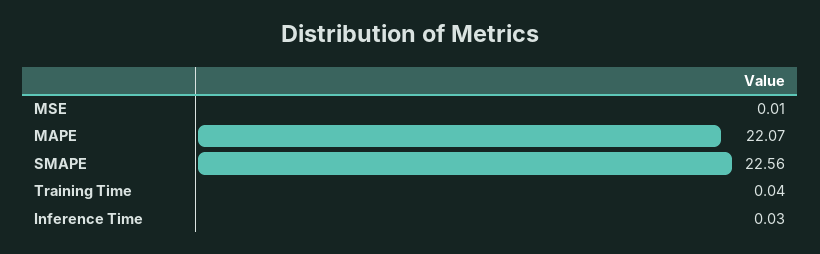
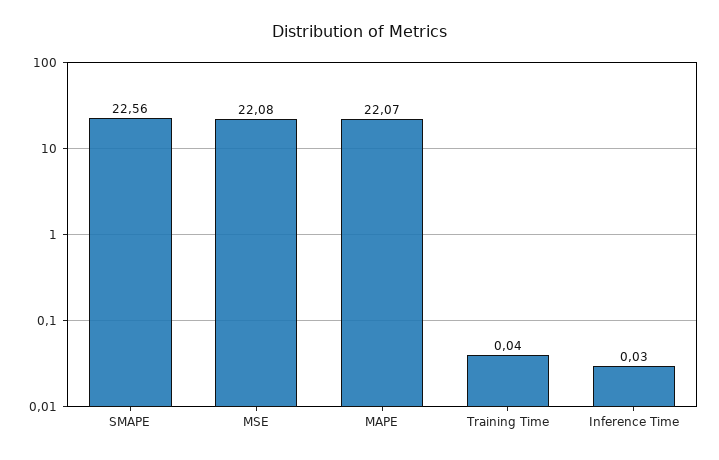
  {
-   "MSE": 0.01,
+   "MSE": 22.08,
    "MAPE": 22.07,
    "SMAPE": 22.56,
    "Training Time": 0.04,
    "Inference Time": 0.03
  }

